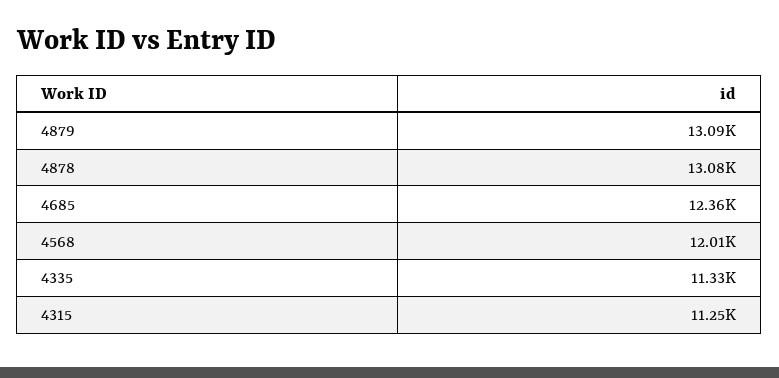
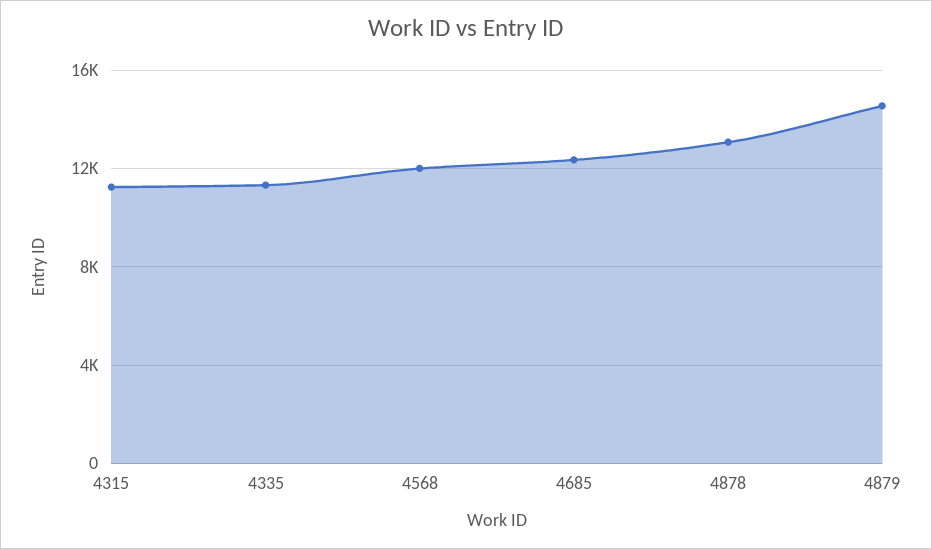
  {
-   "4879": 13090,
+   "4879": 14500,
    "4878": 13080,
    "4685": 12360,
    "4568": 12010,
    "4335": 11330,
    "4315": 11250
  }

